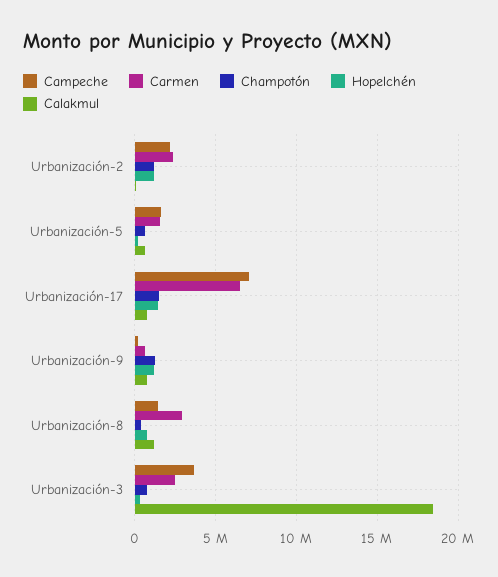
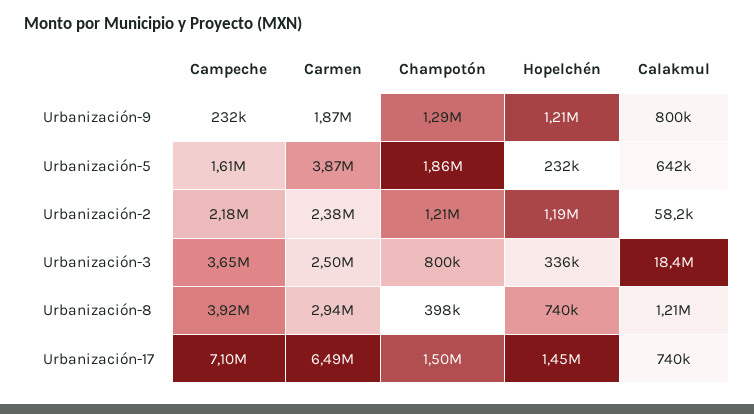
  {
    "Campeche": {
      "Urbanización-2": 2180000,
      "Urbanización-5": 1610000,
      "Urbanización-17": 7100000,
      "Urbanización-9": 232000,
-     "Urbanización-8": 1500000,
+     "Urbanización-8": 3920000,
      "Urbanización-3": 3650000
    },
    "Carmen": {
      "Urbanización-2": 2380000,
-     "Urbanización-5": 1500000,
+     "Urbanización-5": 3870000,
      "Urbanización-17": 6490000,
-     "Urbanización-9": 500000,
+     "Urbanización-9": 1870000,
      "Urbanización-8": 2940000,
      "Urbanización-3": 2500000
    },
    "Champotón": {
      "Urbanización-2": 1210000,
-     "Urbanización-5": 500000,
+     "Urbanización-5": 1860000,
      "Urbanización-17": 1500000,
      "Urbanización-9": 1290000,
      "Urbanización-8": 398000,
      "Urbanización-3": 800000
    },
    "Hopelchén": {
      "Urbanización-2": 1190000,
      "Urbanización-5": 232000,
      "Urbanización-17": 1450000,
      "Urbanización-9": 1210000,
      "Urbanización-8": 740000,
      "Urbanización-3": 336000
    },
    "Calakmul": {
      "Urbanización-2": 58200,
      "Urbanización-5": 642000,
      "Urbanización-17": 740000,
      "Urbanización-9": 800000,
      "Urbanización-8": 1210000,
      "Urbanización-3": 18400000
    }
  }

